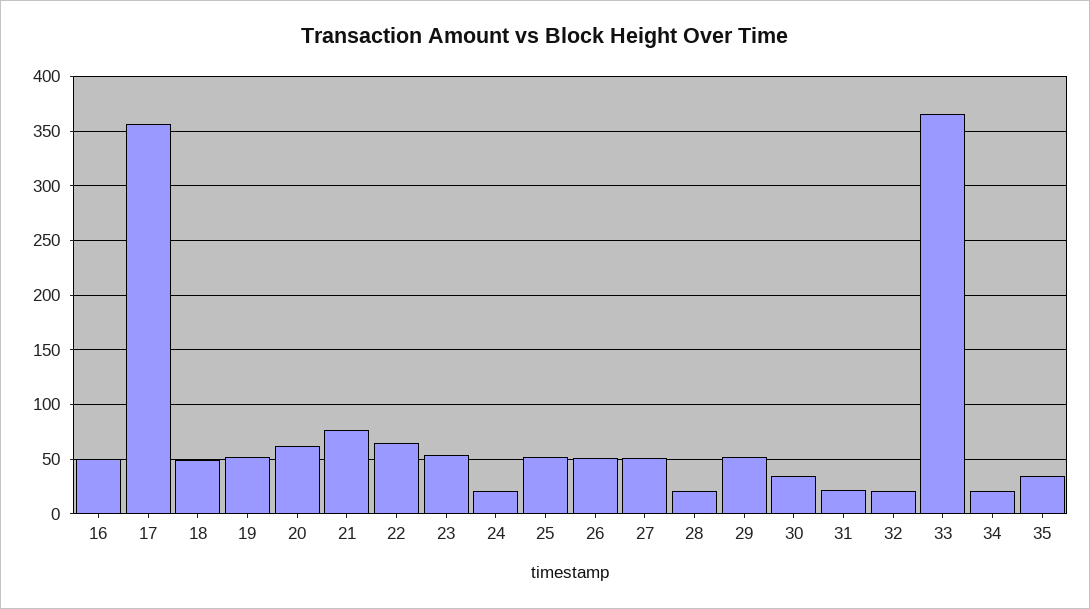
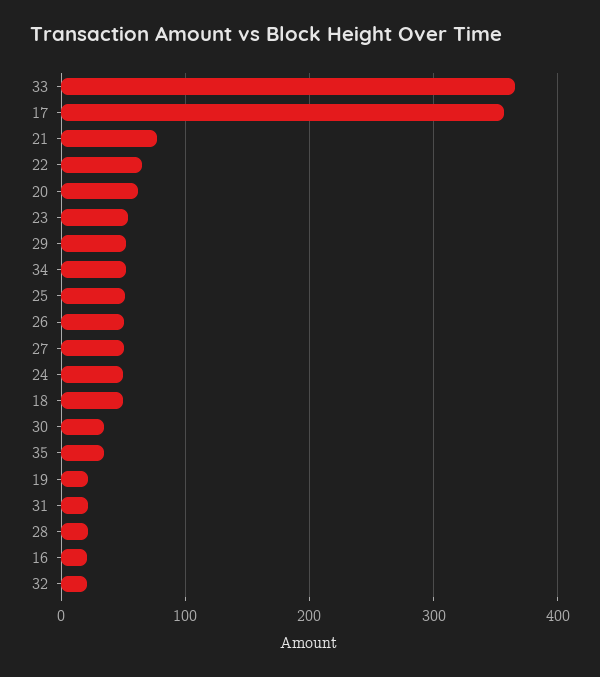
  {
-   "16": 50,
+   "16": 20,
    "17": 360,
    "18": 50,
-   "19": 50,
+   "19": 20,
    "20": 60,
    "21": 80,
    "22": 70,
    "23": 50,
-   "24": 20,
+   "24": 50,
    "25": 50,
    "26": 50,
    "27": 50,
    "28": 20,
    "29": 50,
    "30": 30,
    "31": 20,
    "32": 20,
    "33": 370,
-   "34": 20,
+   "34": 50,
    "35": 30
  }

